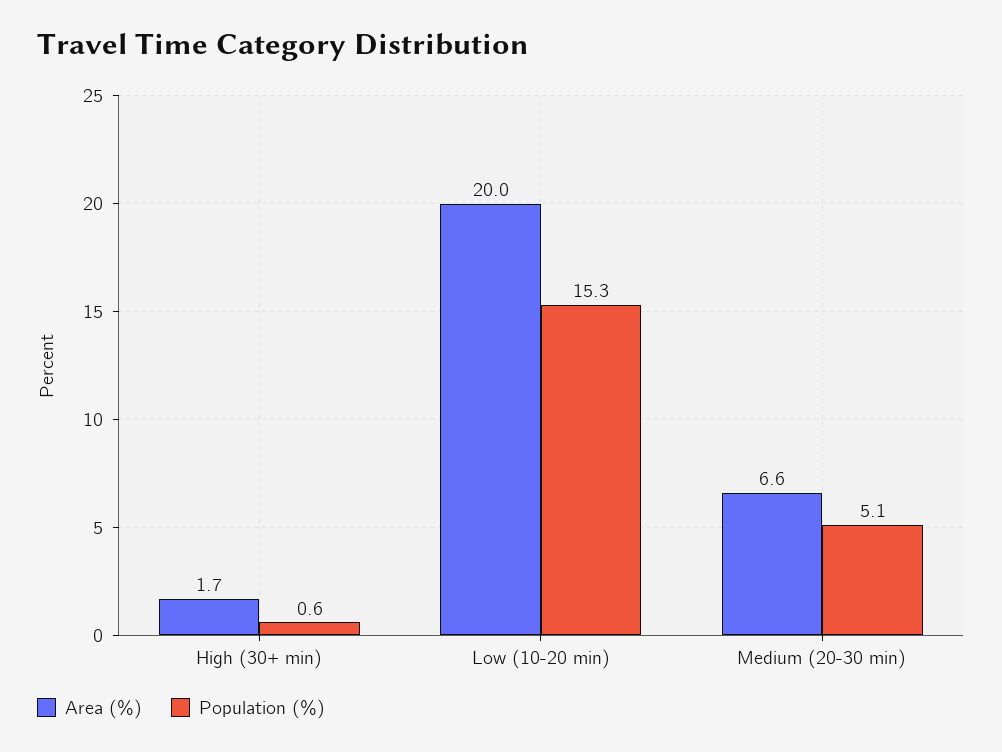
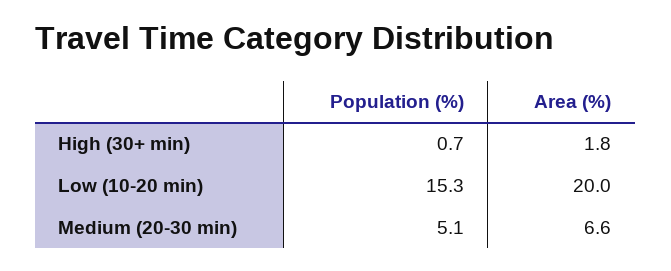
  {
    "Area (%)": {
-     "High (30+ min)": 1.7,
+     "High (30+ min)": 1.8,
      "Low (10-20 min)": 20,
      "Medium (20-30 min)": 6.6
    },
    "Population (%)": {
-     "High (30+ min)": 0.6,
+     "High (30+ min)": 0.7,
      "Low (10-20 min)": 15.3,
      "Medium (20-30 min)": 5.1
    }
  }

